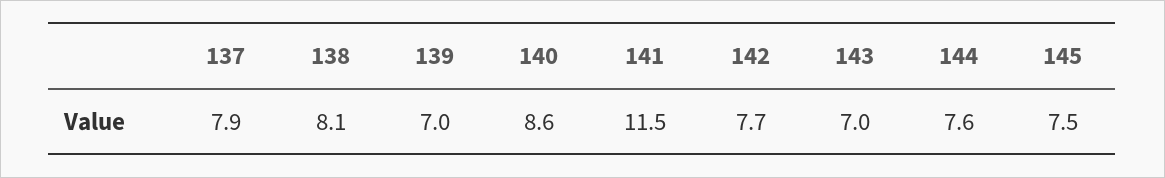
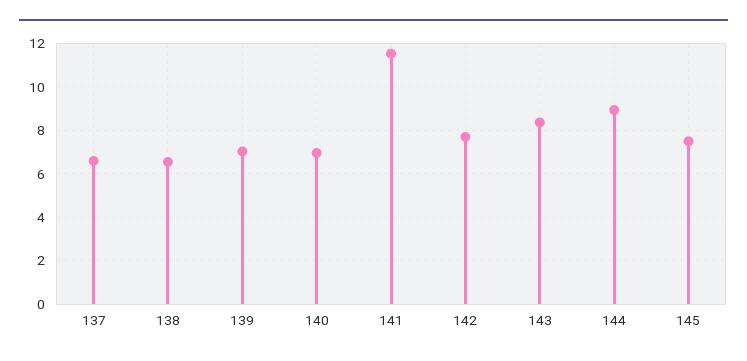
  {
-   "137": 7.9,
+   "137": 6.5,
-   "138": 8.1,
+   "138": 6.5,
    "139": 7,
-   "140": 8.6,
+   "140": 7,
    "141": 11.5,
    "142": 7.7,
-   "143": 7,
+   "143": 8.5,
-   "144": 7.6,
+   "144": 9,
    "145": 7.5
  }

